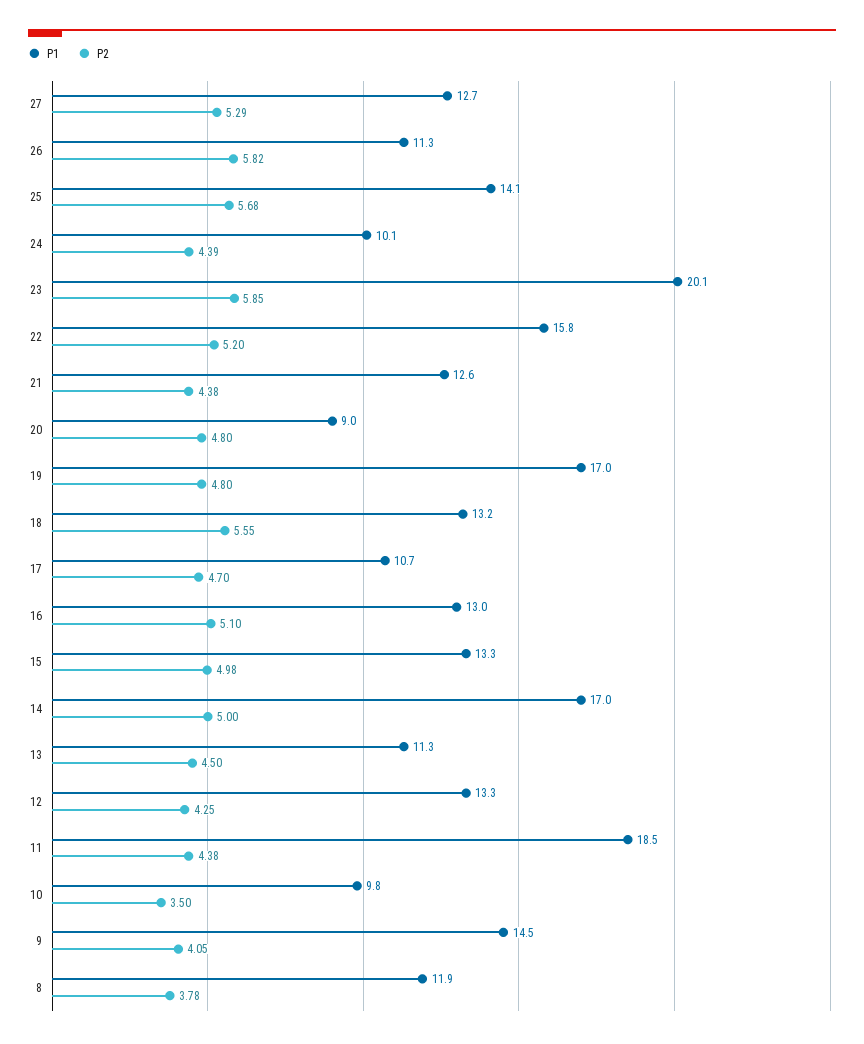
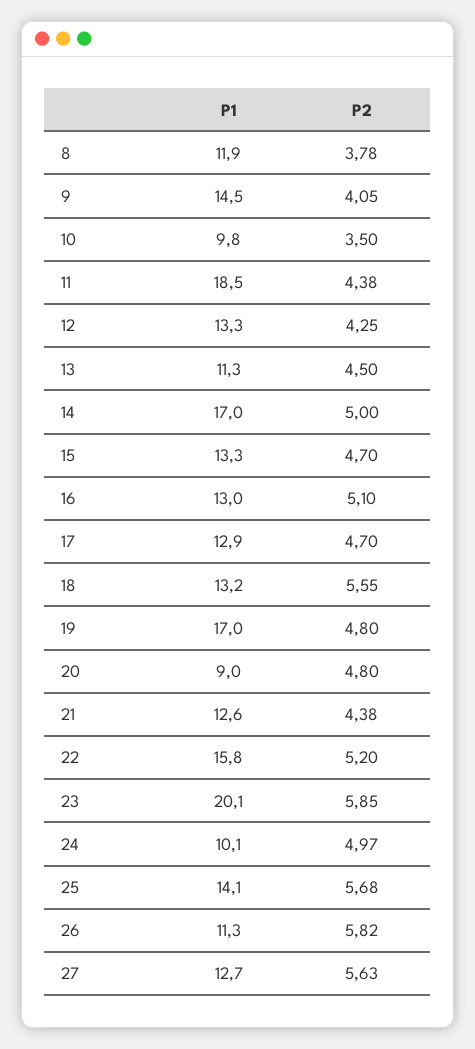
  {
    "P1": {
      "27": 12.7,
      "26": 11.3,
      "25": 14.1,
      "24": 10.1,
      "23": 20.1,
      "22": 15.8,
      "21": 12.6,
      "20": 9,
      "19": 17,
      "18": 13.2,
-     "17": 10.7,
+     "17": 12.9,
      "16": 13,
      "15": 13.3,
      "14": 17,
      "13": 11.3,
      "12": 13.3,
      "11": 18.5,
      "10": 9.8,
      "9": 14.5,
      "8": 11.9
    },
    "P2": {
-     "27": 5.29,
+     "27": 5.63,
      "26": 5.82,
      "25": 5.68,
-     "24": 4.39,
+     "24": 4.97,
      "23": 5.85,
      "22": 5.2,
      "21": 4.38,
      "20": 4.8,
      "19": 4.8,
      "18": 5.55,
      "17": 4.7,
      "16": 5.1,
-     "15": 4.98,
+     "15": 4.7,
      "14": 5,
      "13": 4.5,
      "12": 4.25,
      "11": 4.38,
      "10": 3.5,
      "9": 4.05,
      "8": 3.78
    }
  }

